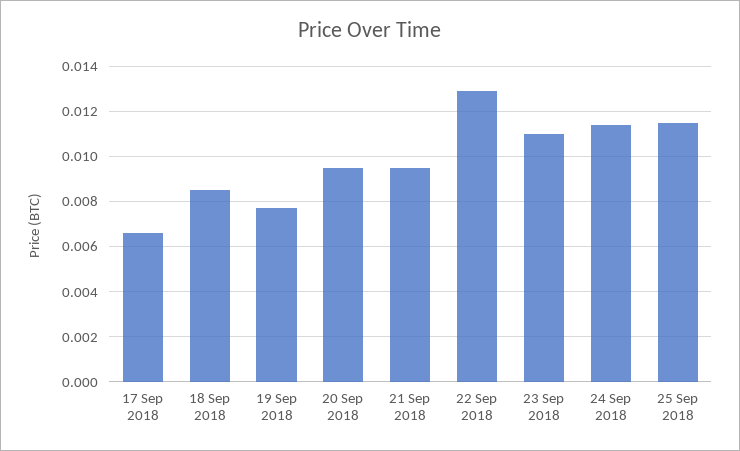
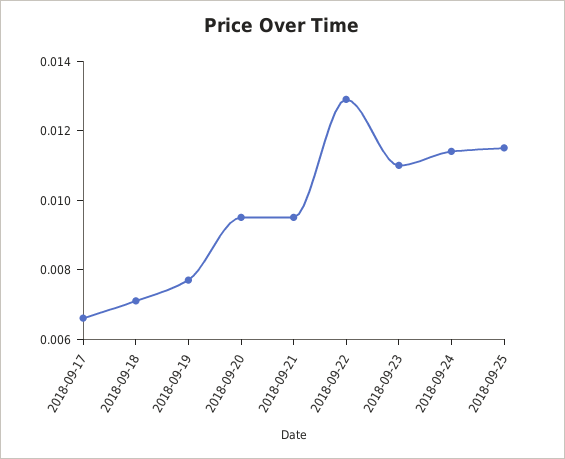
  {
    "17 Sep 2018": 0.0065,
-   "18 Sep 2018": 0.0085,
+   "18 Sep 2018": 0.007,
    "19 Sep 2018": 0.0075,
    "20 Sep 2018": 0.0095,
    "21 Sep 2018": 0.0095,
    "22 Sep 2018": 0.013,
    "23 Sep 2018": 0.011,
    "24 Sep 2018": 0.0115,
    "25 Sep 2018": 0.0115
  }

